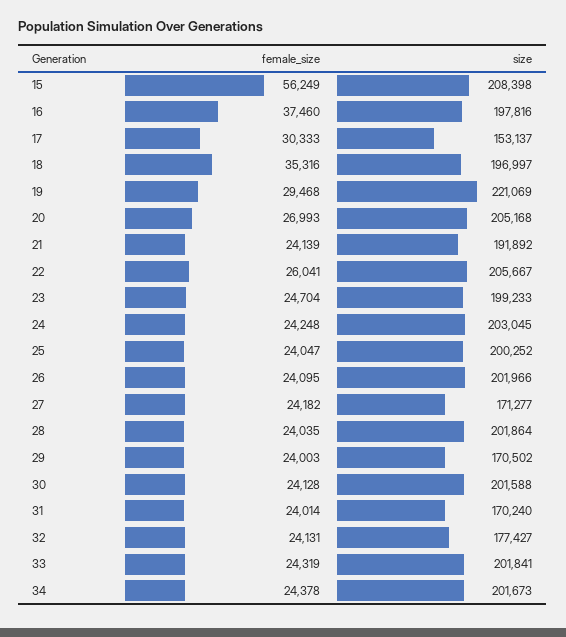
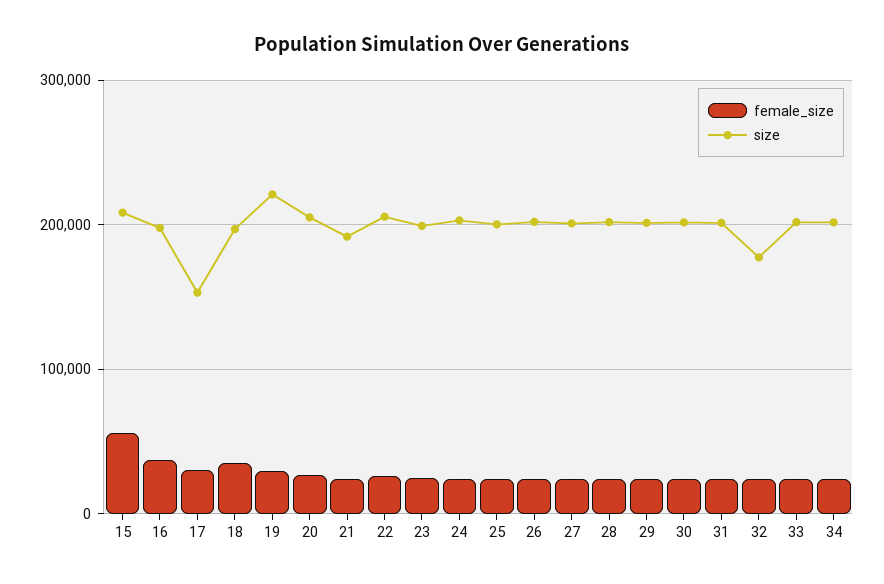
  {
    "female_size": {
      "15": 56249,
      "16": 37460,
      "17": 30333,
      "18": 35316,
      "19": 29468,
      "20": 26993,
      "21": 24139,
      "22": 26041,
      "23": 24704,
      "24": 24248,
      "25": 24047,
      "26": 24095,
      "27": 24182,
      "28": 24035,
      "29": 24003,
      "30": 24128,
      "31": 24014,
      "32": 24131,
      "33": 24319,
      "34": 24378
    },
    "size": {
      "15": 208398,
      "16": 197816,
      "17": 153137,
      "18": 196997,
      "19": 221069,
      "20": 205168,
      "21": 191892,
      "22": 205667,
      "23": 199233,
      "24": 203045,
      "25": 200252,
      "26": 201966,
-     "27": 171277,
+     "27": 200000,
      "28": 201864,
-     "29": 170502,
+     "29": 200000,
      "30": 201588,
-     "31": 170240,
+     "31": 200000,
      "32": 177427,
      "33": 201841,
      "34": 201673
    }
  }

